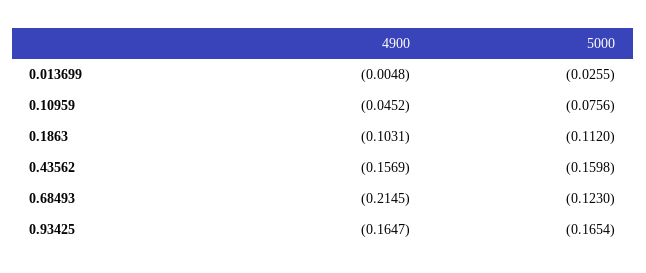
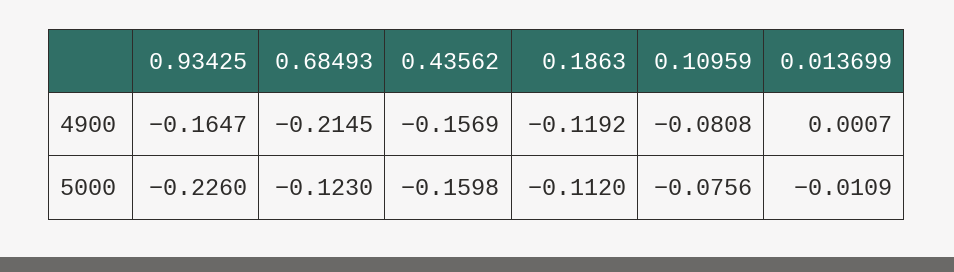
  {
    "4900": {
-     "0.013699": -0.0048,
+     "0.013699": 0.0007,
-     "0.10959": -0.0452,
+     "0.10959": -0.0808,
-     "0.1863": -0.1031,
+     "0.1863": -0.1192,
      "0.43562": -0.1569,
      "0.68493": -0.2145,
      "0.93425": -0.1647
    },
    "5000": {
-     "0.013699": -0.0255,
+     "0.013699": -0.0109,
      "0.10959": -0.0756,
      "0.1863": -0.112,
      "0.43562": -0.1598,
      "0.68493": -0.123,
-     "0.93425": -0.1654
+     "0.93425": -0.226
    }
  }

